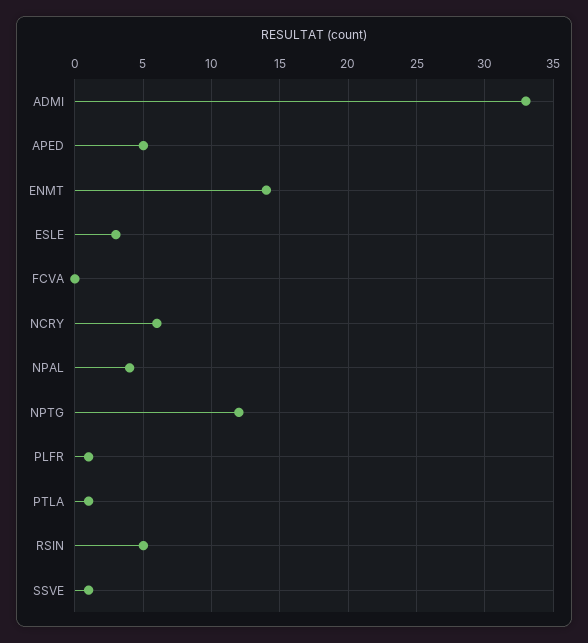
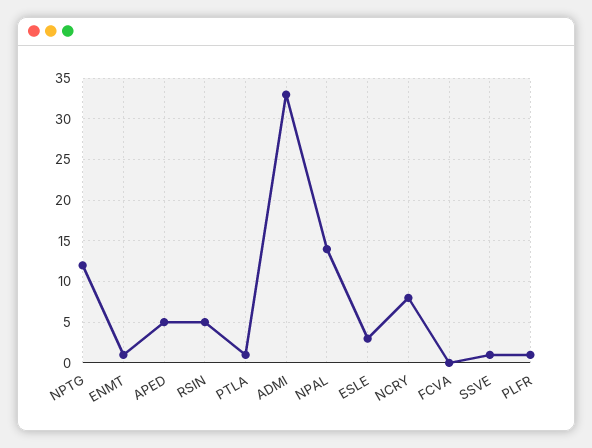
  {
    "ADMI": 33,
    "APED": 5,
-   "ENMT": 14,
+   "ENMT": 1,
    "ESLE": 3,
    "FCVA": 0,
-   "NCRY": 6,
+   "NCRY": 8,
-   "NPAL": 4,
+   "NPAL": 14,
    "NPTG": 12,
    "PLFR": 1,
    "PTLA": 1,
    "RSIN": 5,
    "SSVE": 1
  }

